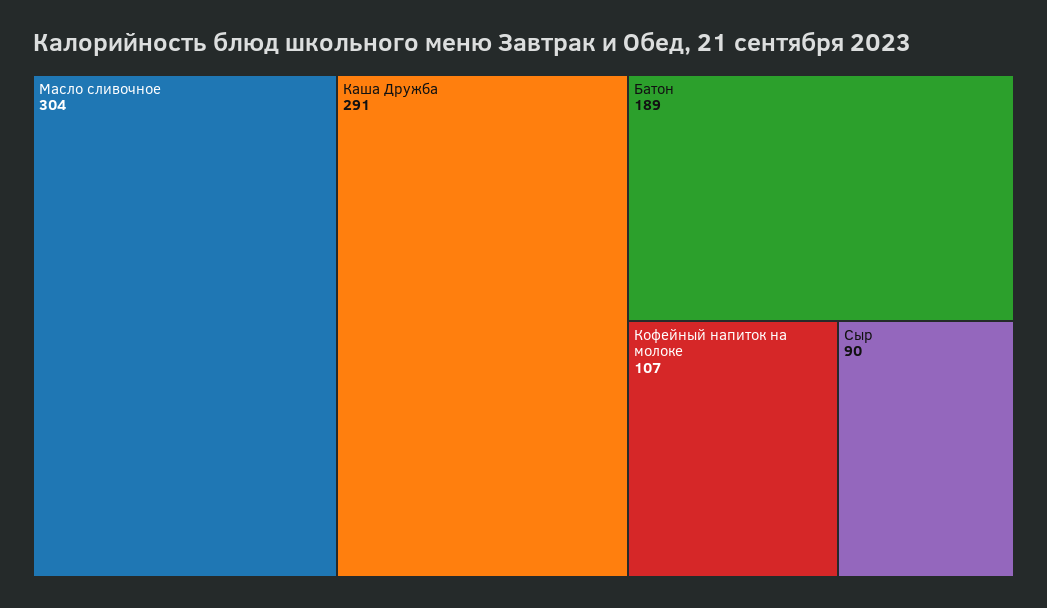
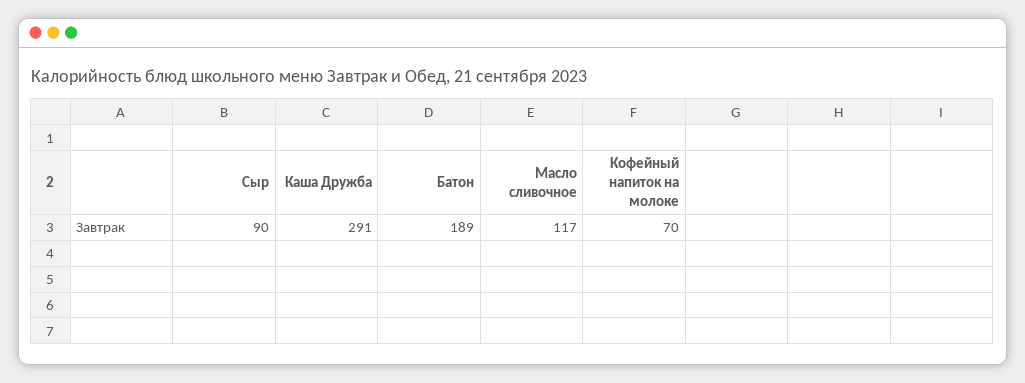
  {
-   "Масло сливочное": 304,
+   "Масло сливочное": 117,
    "Каша Дружба": 291,
    "Батон": 189,
-   "Кофейный напиток на молоке": 107,
+   "Кофейный напиток на молоке": 70,
    "Сыр": 90
  }

